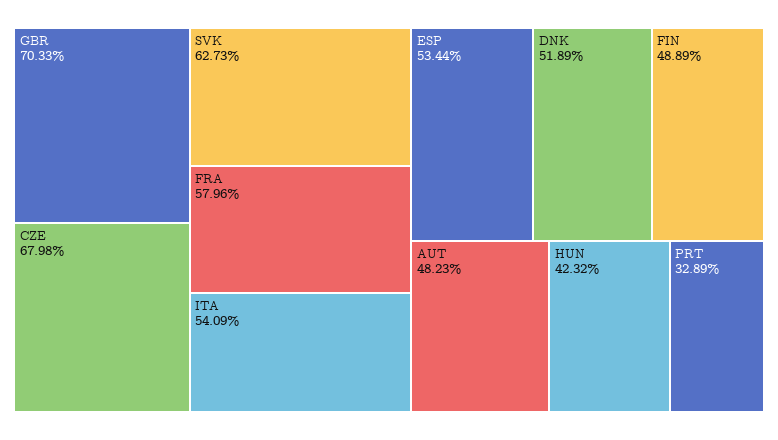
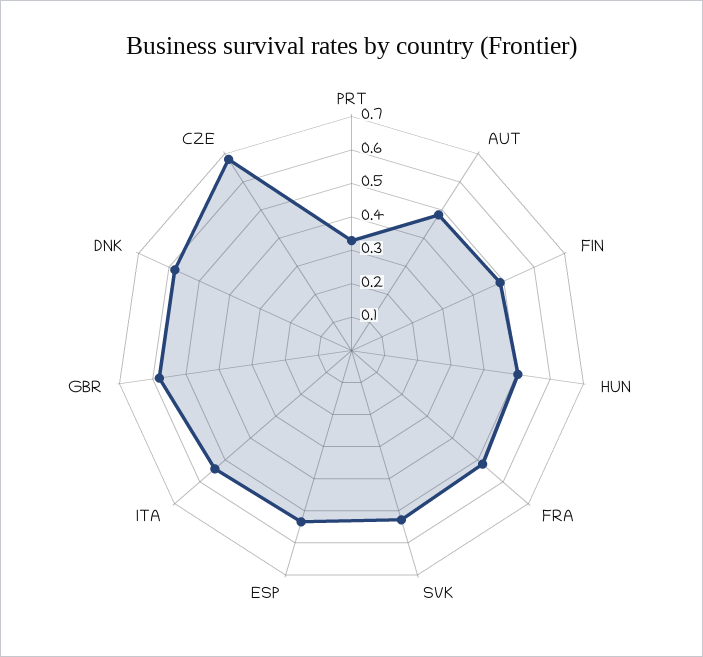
  {
-   "GBR": 0.7033,
+   "GBR": 0.575,
    "CZE": 0.6798,
-   "SVK": 0.6273,
+   "SVK": 0.525,
-   "FRA": 0.5796,
+   "FRA": 0.525,
    "ITA": 0.5409,
    "ESP": 0.5344,
-   "DNK": 0.5189,
+   "DNK": 0.575,
    "FIN": 0.4889,
    "AUT": 0.4823,
-   "HUN": 0.4232,
+   "HUN": 0.5,
    "PRT": 0.3289
  }

